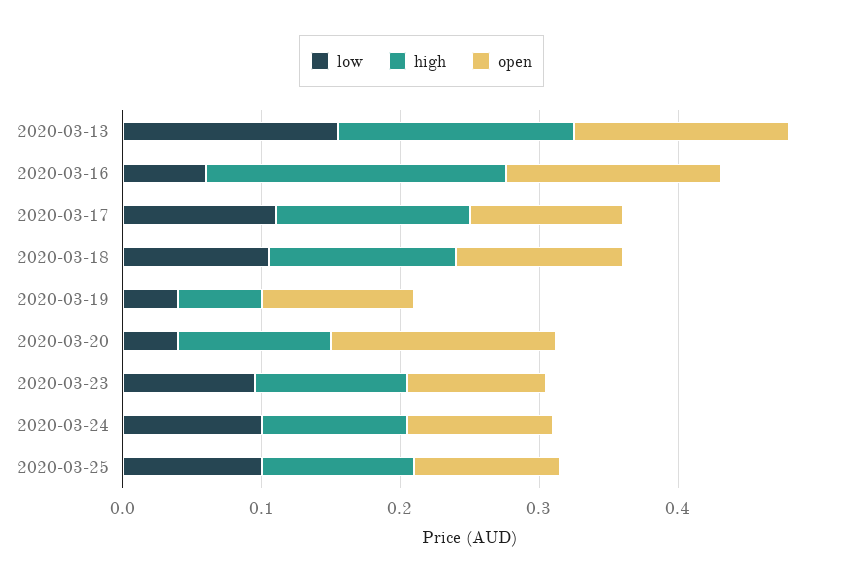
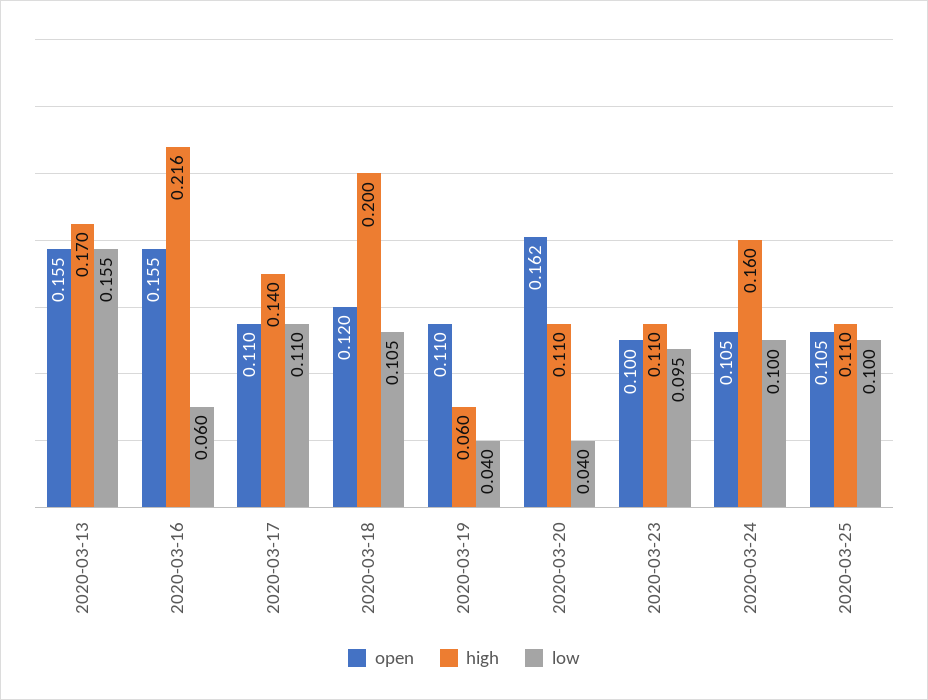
  {
    "low": {
      "2020-03-13": 0.155,
      "2020-03-16": 0.06,
      "2020-03-17": 0.11,
      "2020-03-18": 0.105,
      "2020-03-19": 0.04,
      "2020-03-20": 0.04,
      "2020-03-23": 0.095,
      "2020-03-24": 0.1,
      "2020-03-25": 0.1
    },
    "high": {
      "2020-03-13": 0.17,
      "2020-03-16": 0.216,
      "2020-03-17": 0.14,
-     "2020-03-18": 0.14,
+     "2020-03-18": 0.2,
      "2020-03-19": 0.06,
      "2020-03-20": 0.11,
      "2020-03-23": 0.11,
-     "2020-03-24": 0.1,
+     "2020-03-24": 0.16,
      "2020-03-25": 0.11
    },
    "open": {
      "2020-03-13": 0.155,
      "2020-03-16": 0.155,
      "2020-03-17": 0.11,
      "2020-03-18": 0.12,
      "2020-03-19": 0.11,
      "2020-03-20": 0.162,
      "2020-03-23": 0.1,
      "2020-03-24": 0.105,
      "2020-03-25": 0.105
    }
  }

